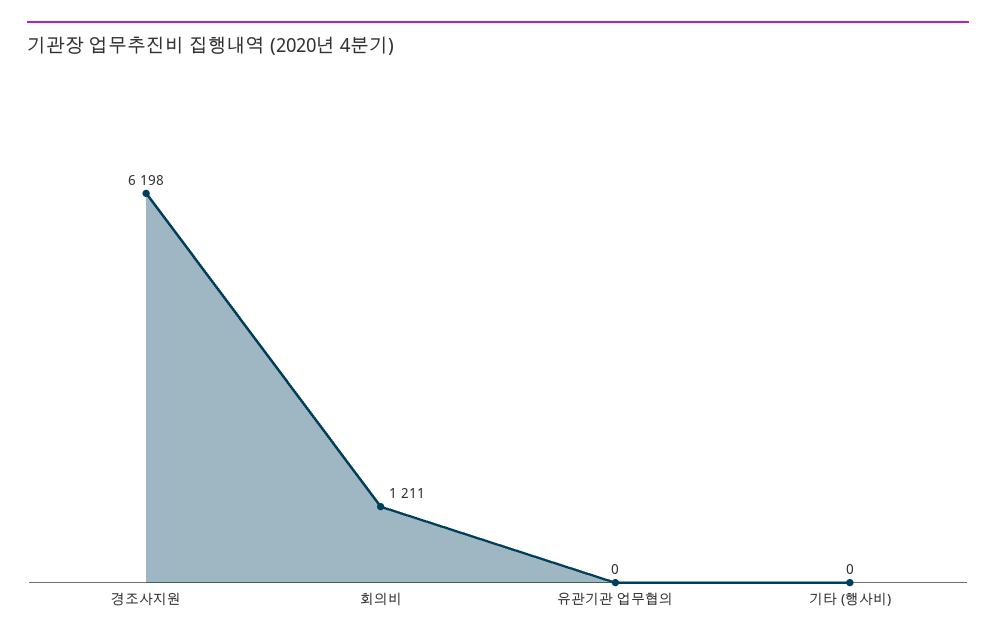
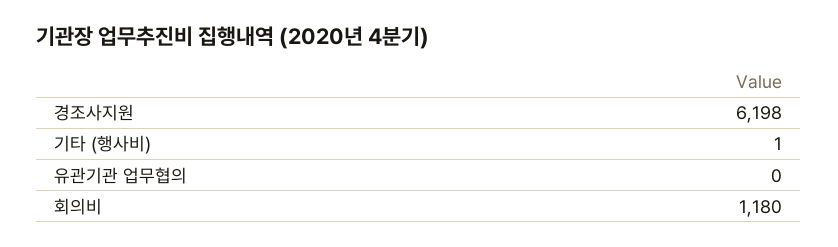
  {
    "경조사지원": 6198,
-   "회의비": 1211,
+   "회의비": 1180,
    "유관기관 업무협의": 0,
-   "기타 (행사비)": 0
+   "기타 (행사비)": 1
  }

